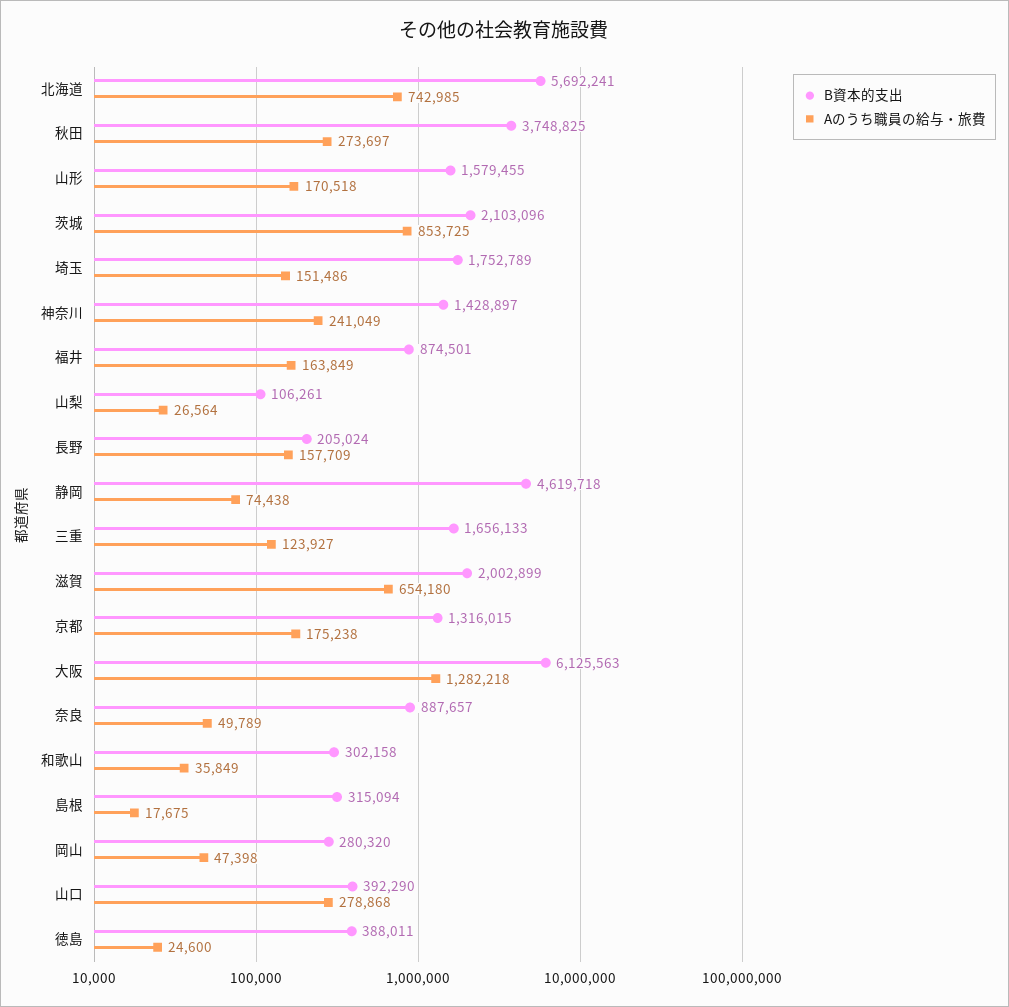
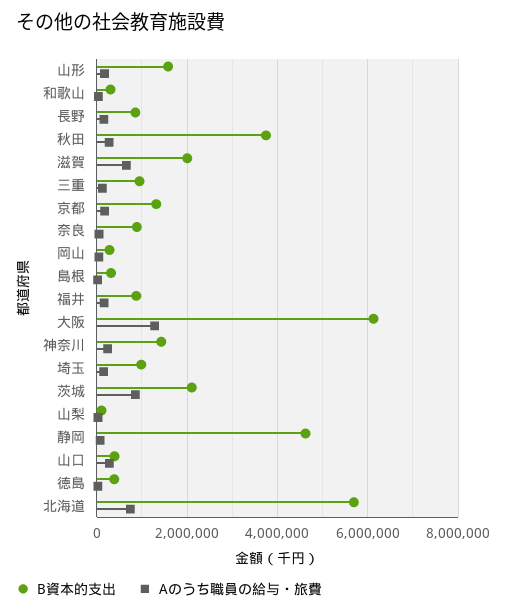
  {
    "B資本的支出": {
      "北海道": 5692241,
      "秋田": 3748825,
      "山形": 1579455,
      "茨城": 2103096,
-     "埼玉": 1752789,
+     "埼玉": 1000000,
      "神奈川": 1428897,
      "福井": 874501,
      "山梨": 106261,
-     "長野": 205024,
+     "長野": 800000,
      "静岡": 4619718,
-     "三重": 1656133,
+     "三重": 1000000,
      "滋賀": 2002899,
      "京都": 1316015,
      "大阪": 6125563,
      "奈良": 887657,
      "和歌山": 302158,
      "島根": 315094,
      "岡山": 280320,
      "山口": 392290,
      "徳島": 388011
    },
    "Aのうち職員の給与・旅費": {
      "北海道": 742985,
      "秋田": 273697,
      "山形": 170518,
      "茨城": 853725,
      "埼玉": 151486,
      "神奈川": 241049,
      "福井": 163849,
      "山梨": 26564,
      "長野": 157709,
      "静岡": 74438,
      "三重": 123927,
      "滋賀": 654180,
      "京都": 175238,
      "大阪": 1282218,
      "奈良": 49789,
      "和歌山": 35849,
      "島根": 17675,
      "岡山": 47398,
      "山口": 278868,
      "徳島": 24600
    }
  }

